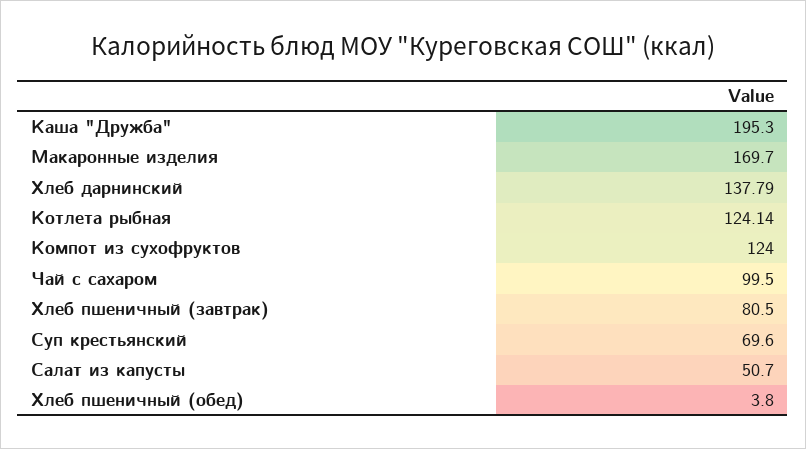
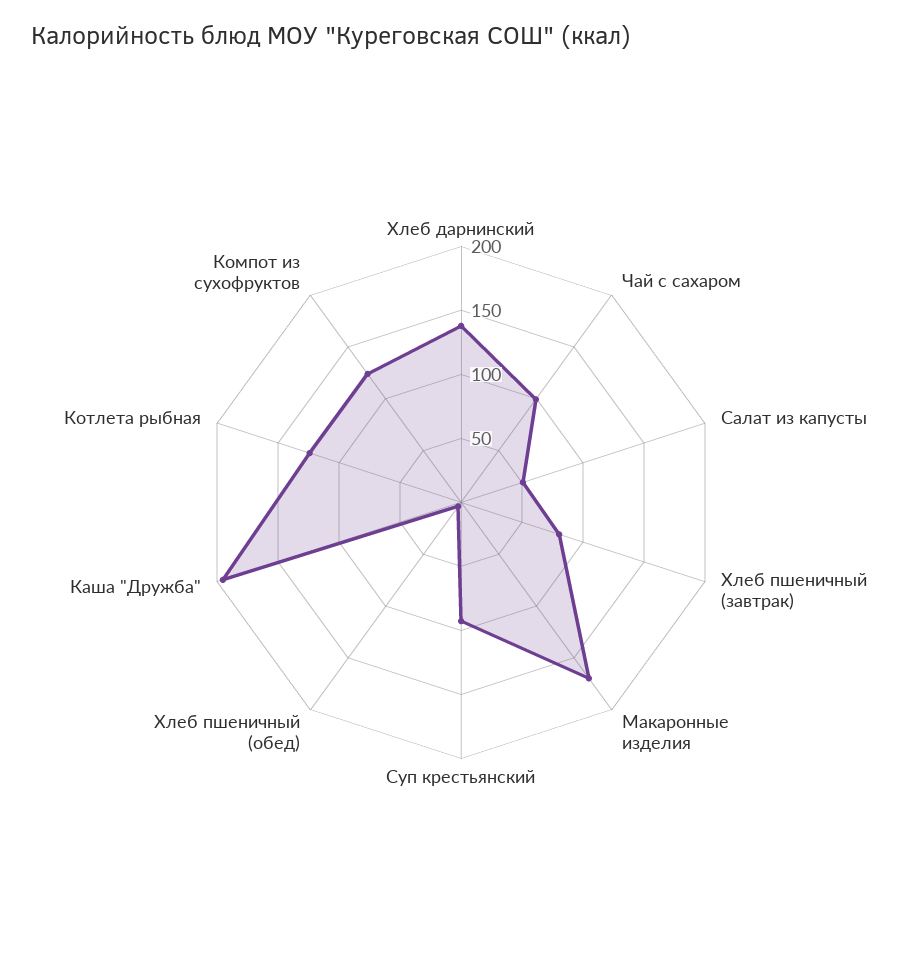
  {
    "Каша \"Дружба\"": 195.3,
    "Макаронные изделия": 169.7,
    "Хлеб дарнинский": 137.79,
    "Котлета рыбная": 124.14,
    "Компот из сухофруктов": 124,
    "Чай с сахаром": 99.5,
    "Хлеб пшеничный (завтрак)": 80.5,
-   "Суп крестьянский": 69.6,
+   "Суп крестьянский": 90,
    "Салат из капусты": 50.7,
    "Хлеб пшеничный (обед)": 3.8
  }

